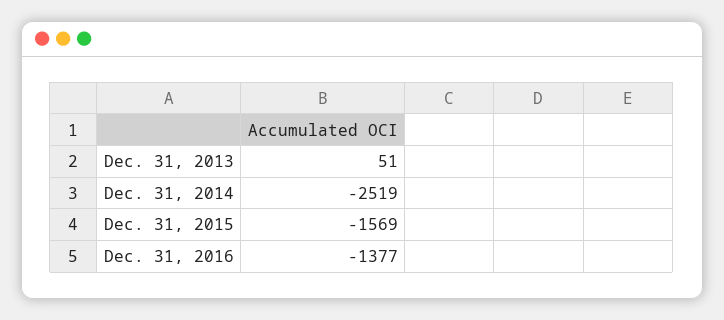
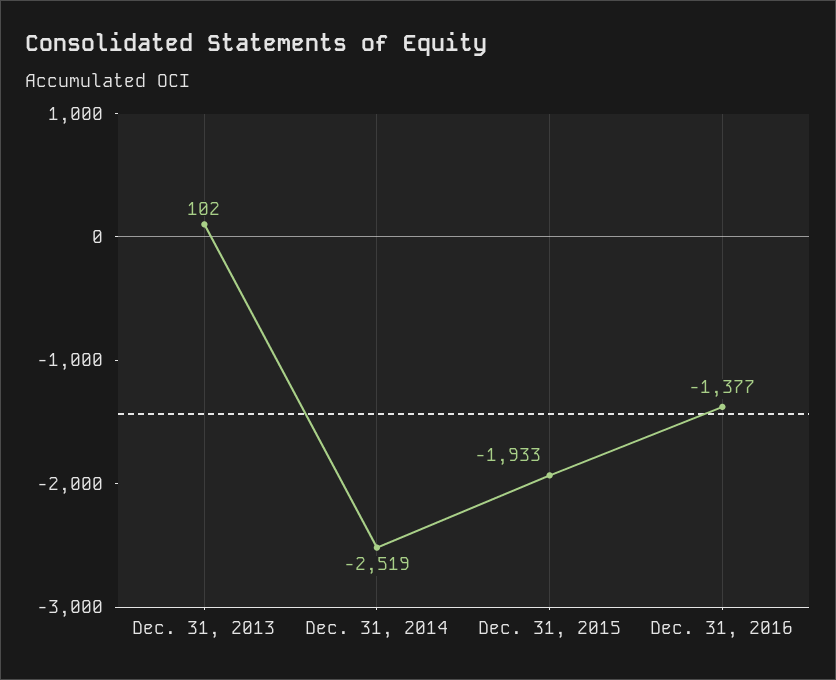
  {
-   "Dec. 31, 2013": 51,
+   "Dec. 31, 2013": 102,
    "Dec. 31, 2014": -2519,
-   "Dec. 31, 2015": -1569,
+   "Dec. 31, 2015": -1933,
    "Dec. 31, 2016": -1377
  }

